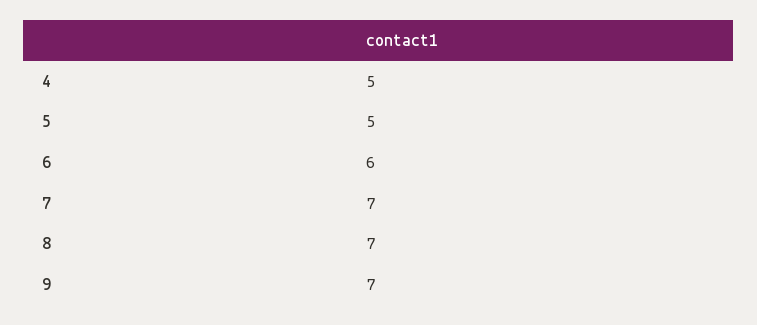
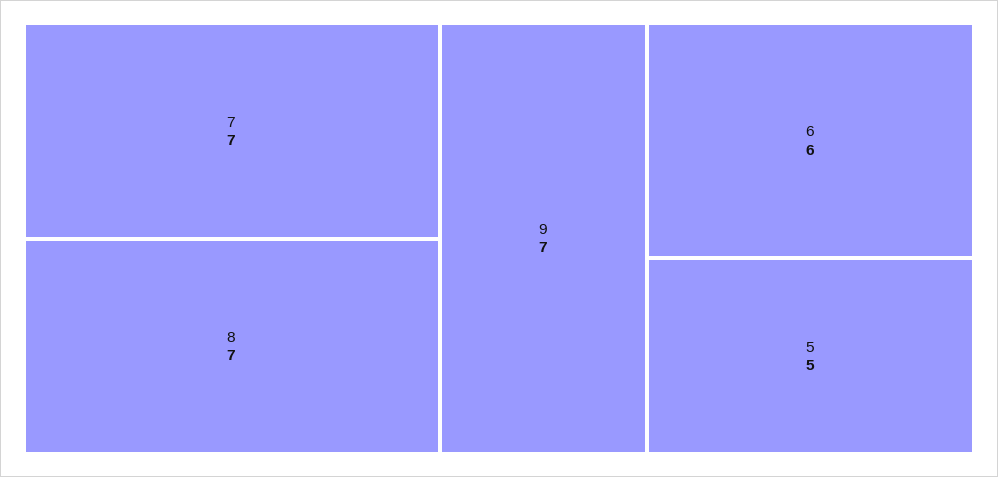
  {
-   "4": 5,
    "5": 5,
    "6": 6,
    "7": 7,
    "8": 7,
    "9": 7
  }

